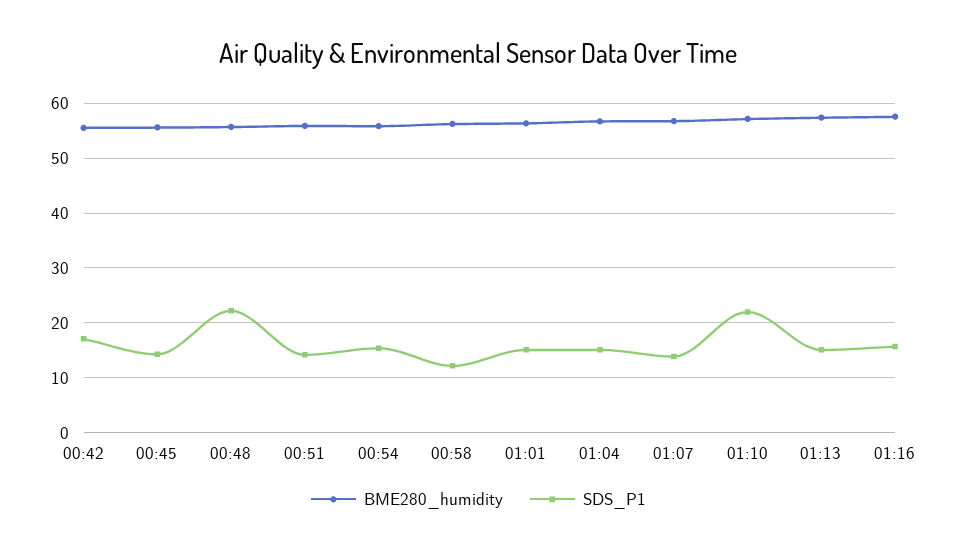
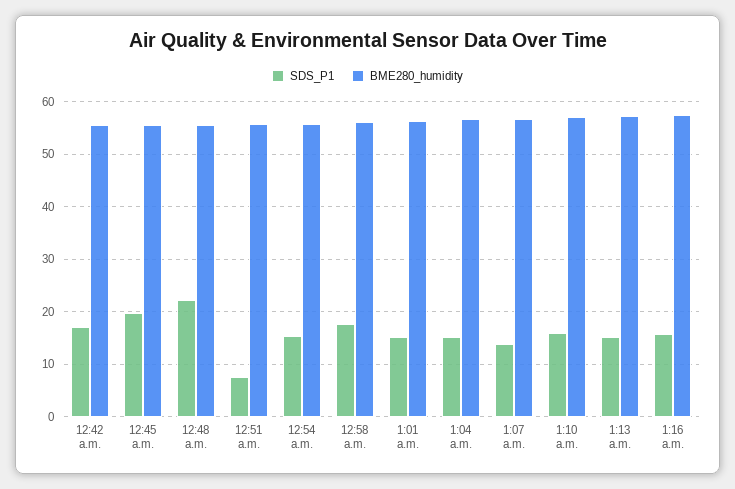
  {
    "BME280_humidity": {
      "00:42": 56,
      "00:45": 56,
      "00:48": 56,
      "00:51": 56,
      "00:54": 56,
      "00:58": 56,
      "01:01": 56,
      "01:04": 56,
      "01:07": 56,
      "01:10": 58,
      "01:13": 58,
      "01:16": 58
    },
    "SDS_P1": {
      "00:42": 18,
-     "00:45": 14,
+     "00:45": 20,
      "00:48": 22,
-     "00:51": 14,
+     "00:51": 8,
      "00:54": 16,
-     "00:58": 12,
+     "00:58": 18,
      "01:01": 16,
      "01:04": 16,
      "01:07": 14,
-     "01:10": 22,
+     "01:10": 16,
      "01:13": 16,
      "01:16": 16
    }
  }

